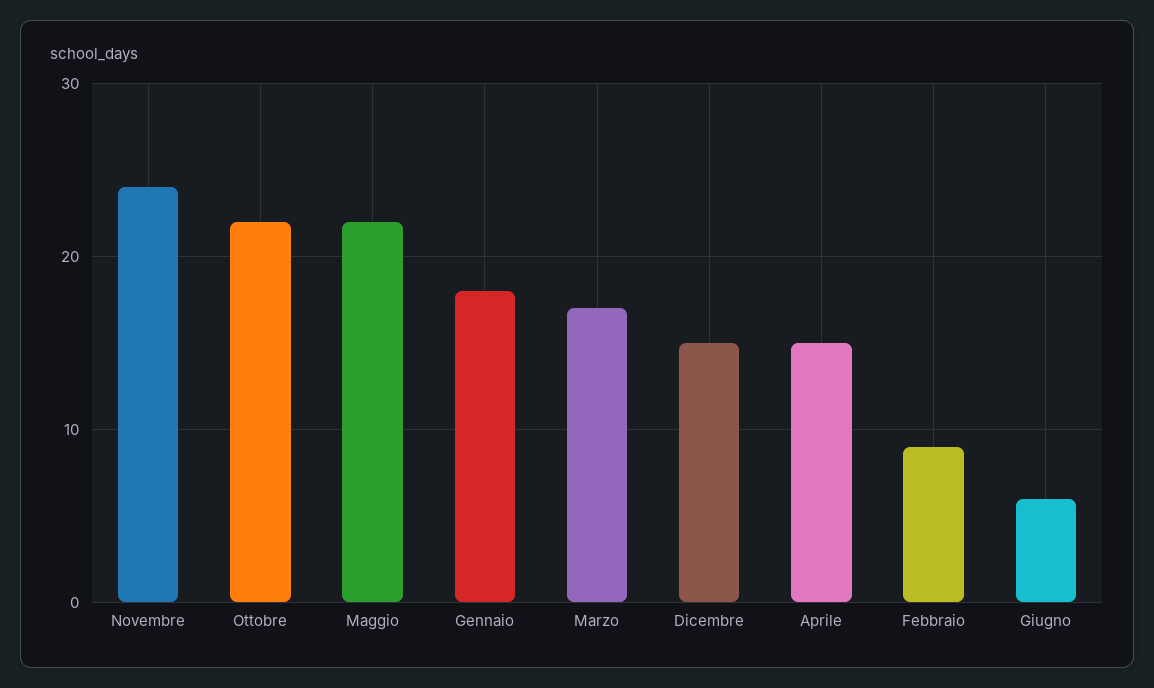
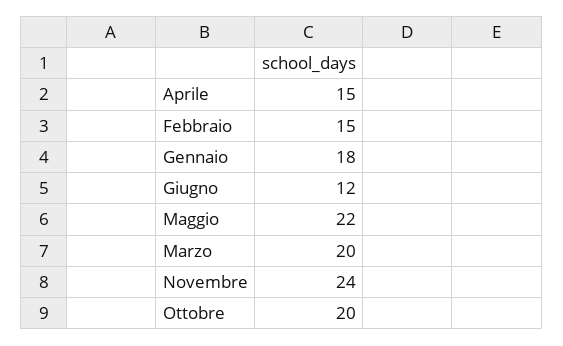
  {
    "Novembre": 24,
-   "Ottobre": 22,
+   "Ottobre": 20,
    "Maggio": 22,
    "Gennaio": 18,
-   "Marzo": 17,
+   "Marzo": 20,
-   "Dicembre": 15,
    "Aprile": 15,
-   "Febbraio": 9,
+   "Febbraio": 15,
-   "Giugno": 6
+   "Giugno": 12
  }

